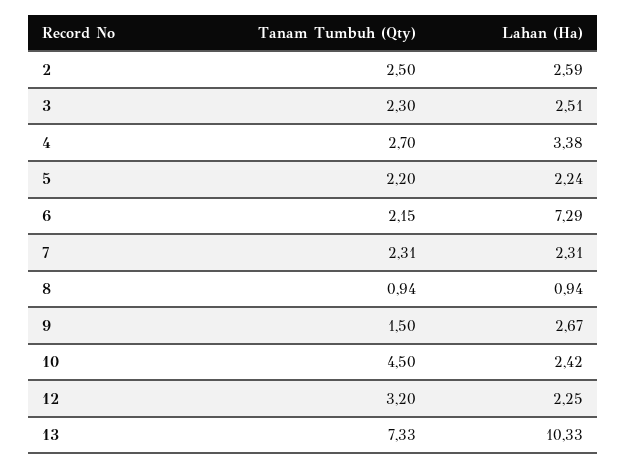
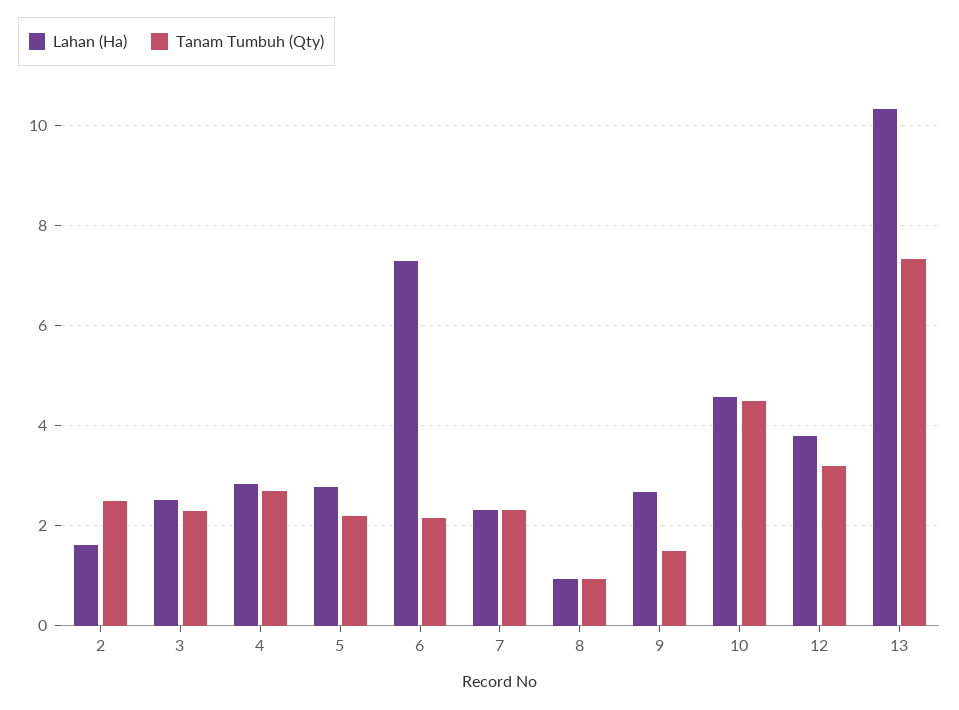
  {
    "Tanam Tumbuh (Qty)": {
      "2": 2.5,
      "3": 2.3,
      "4": 2.7,
      "5": 2.2,
      "6": 2.15,
      "7": 2.31,
      "8": 0.94,
      "9": 1.5,
      "10": 4.5,
      "12": 3.2,
      "13": 7.33
    },
    "Lahan (Ha)": {
-     "2": 2.59,
+     "2": 1.6,
      "3": 2.51,
-     "4": 3.38,
+     "4": 2.8,
-     "5": 2.24,
+     "5": 2.8,
      "6": 7.29,
      "7": 2.31,
      "8": 0.94,
      "9": 2.67,
-     "10": 2.42,
+     "10": 4.6,
-     "12": 2.25,
+     "12": 3.8,
      "13": 10.33
    }
  }

